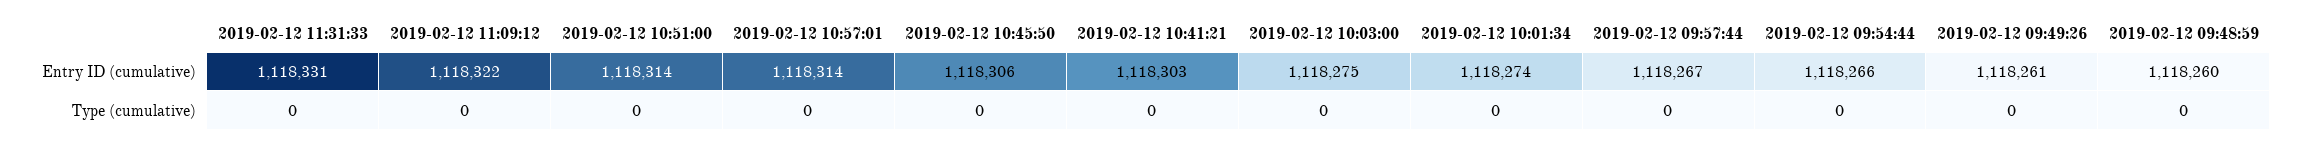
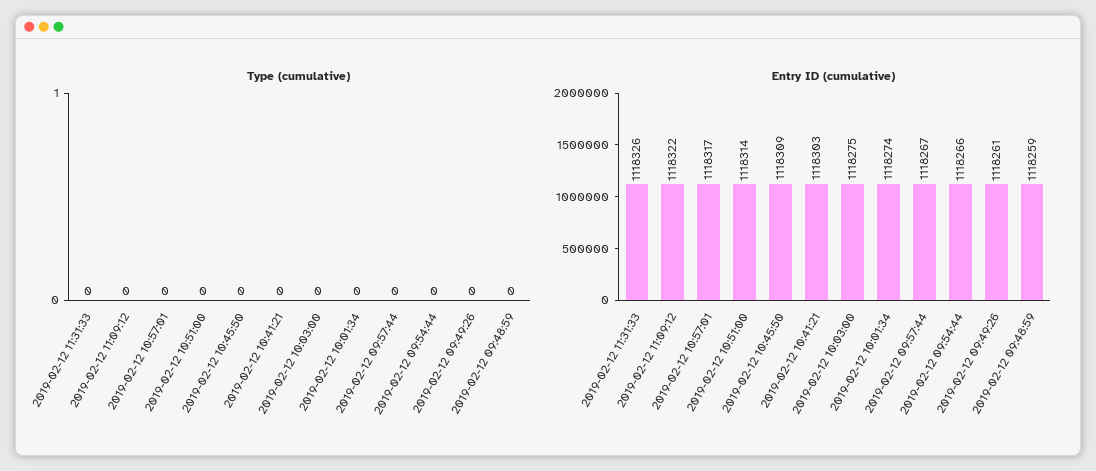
  {
    "Entry ID (cumulative)": {
-     "2019-02-12 11:31:33": 1118331,
+     "2019-02-12 11:31:33": 1118326,
      "2019-02-12 11:09:12": 1118322,
      "2019-02-12 10:51:00": 1118314,
-     "2019-02-12 10:57:01": 1118314,
+     "2019-02-12 10:57:01": 1118317,
-     "2019-02-12 10:45:50": 1118306,
+     "2019-02-12 10:45:50": 1118309,
      "2019-02-12 10:41:21": 1118303,
      "2019-02-12 10:03:00": 1118275,
      "2019-02-12 10:01:34": 1118274,
      "2019-02-12 09:57:44": 1118267,
      "2019-02-12 09:54:44": 1118266,
      "2019-02-12 09:49:26": 1118261,
-     "2019-02-12 09:48:59": 1118260
+     "2019-02-12 09:48:59": 1118259
    },
    "Type (cumulative)": {
      "2019-02-12 11:31:33": 0,
      "2019-02-12 11:09:12": 0,
      "2019-02-12 10:51:00": 0,
      "2019-02-12 10:57:01": 0,
      "2019-02-12 10:45:50": 0,
      "2019-02-12 10:41:21": 0,
      "2019-02-12 10:03:00": 0,
      "2019-02-12 10:01:34": 0,
      "2019-02-12 09:57:44": 0,
      "2019-02-12 09:54:44": 0,
      "2019-02-12 09:49:26": 0,
      "2019-02-12 09:48:59": 0
    }
  }

